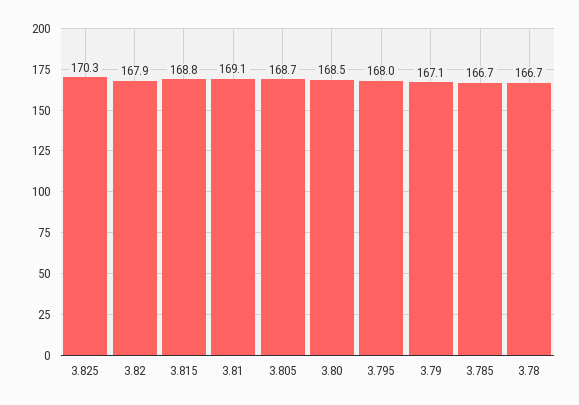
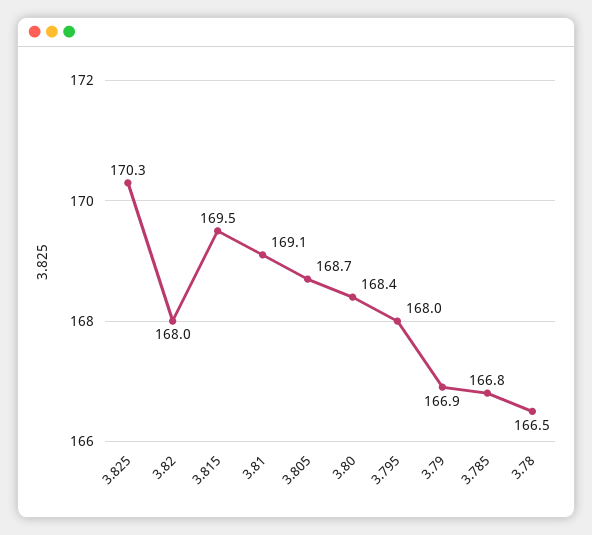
  {
    "3.825": 170.3,
-   "3.82": 167.9,
+   "3.82": 168,
-   "3.815": 168.8,
+   "3.815": 169.5,
    "3.81": 169.1,
    "3.805": 168.7,
-   "3.80": 168.5,
+   "3.80": 168.4,
    "3.795": 168,
-   "3.79": 167.1,
+   "3.79": 166.9,
-   "3.785": 166.7,
+   "3.785": 166.8,
-   "3.78": 166.7
+   "3.78": 166.5
  }

